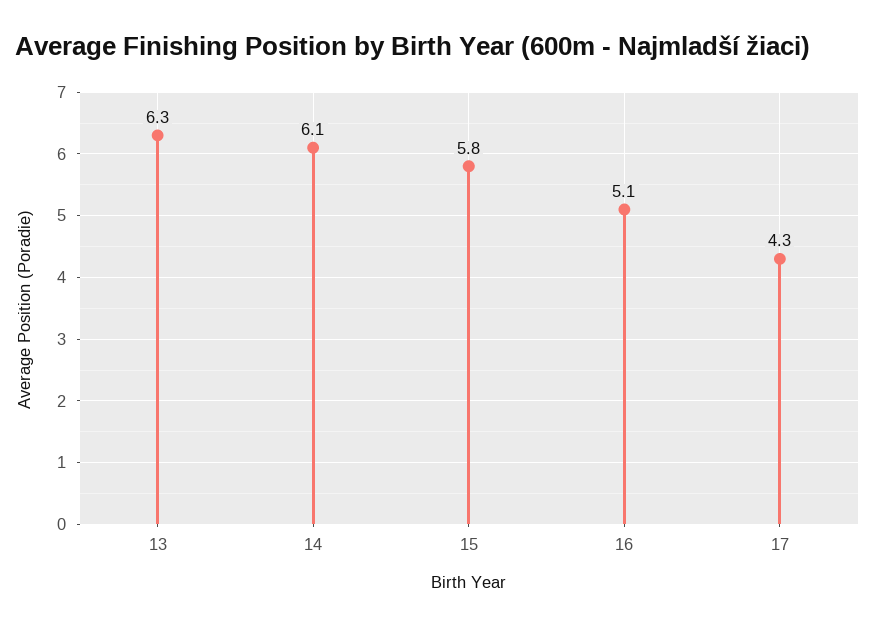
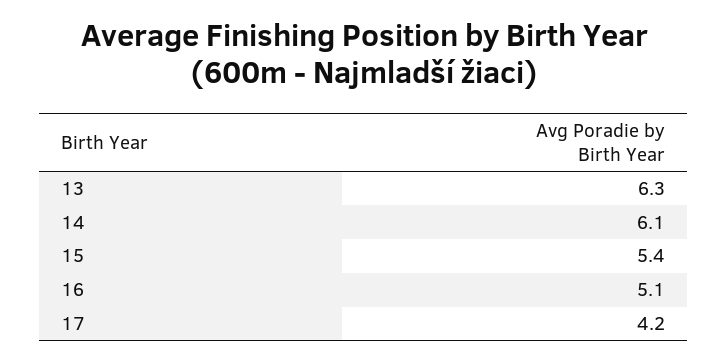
  {
    "13": 6.3,
    "14": 6.1,
-   "15": 5.8,
+   "15": 5.4,
    "16": 5.1,
-   "17": 4.3
+   "17": 4.2
  }

